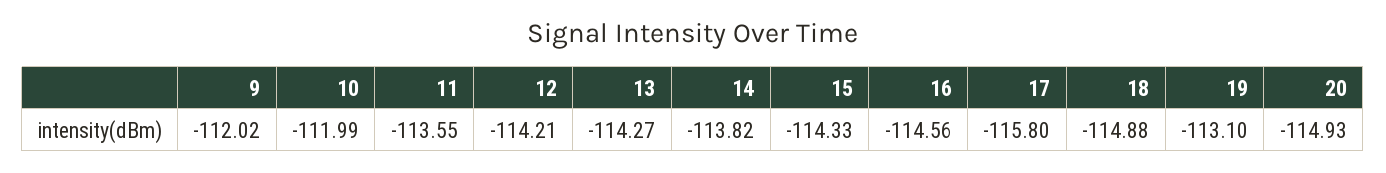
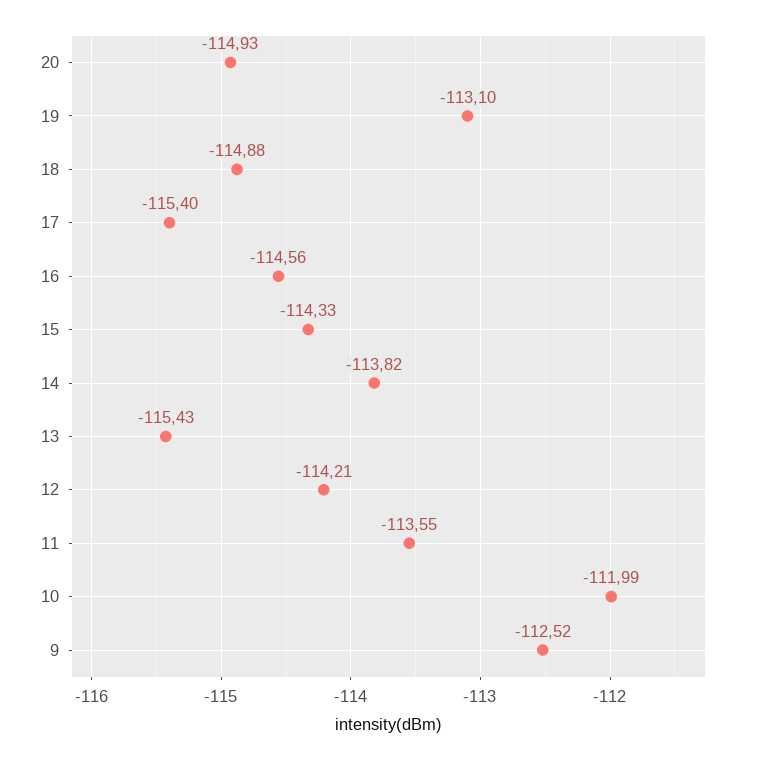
  {
-   "9": -112.02,
+   "9": -112.52,
    "10": -111.99,
    "11": -113.55,
    "12": -114.21,
-   "13": -114.27,
+   "13": -115.43,
    "14": -113.82,
    "15": -114.33,
    "16": -114.56,
-   "17": -115.8,
+   "17": -115.4,
    "18": -114.88,
    "19": -113.1,
    "20": -114.93
  }

